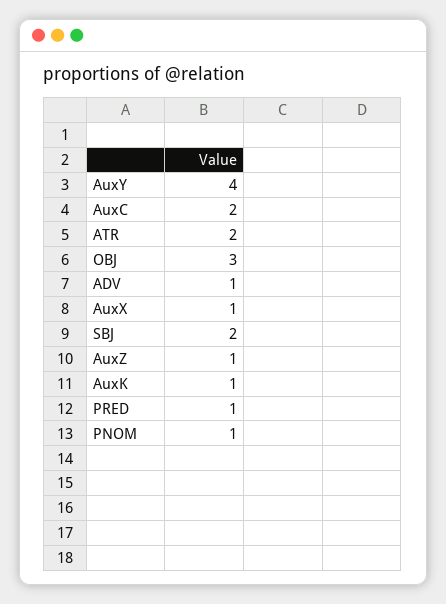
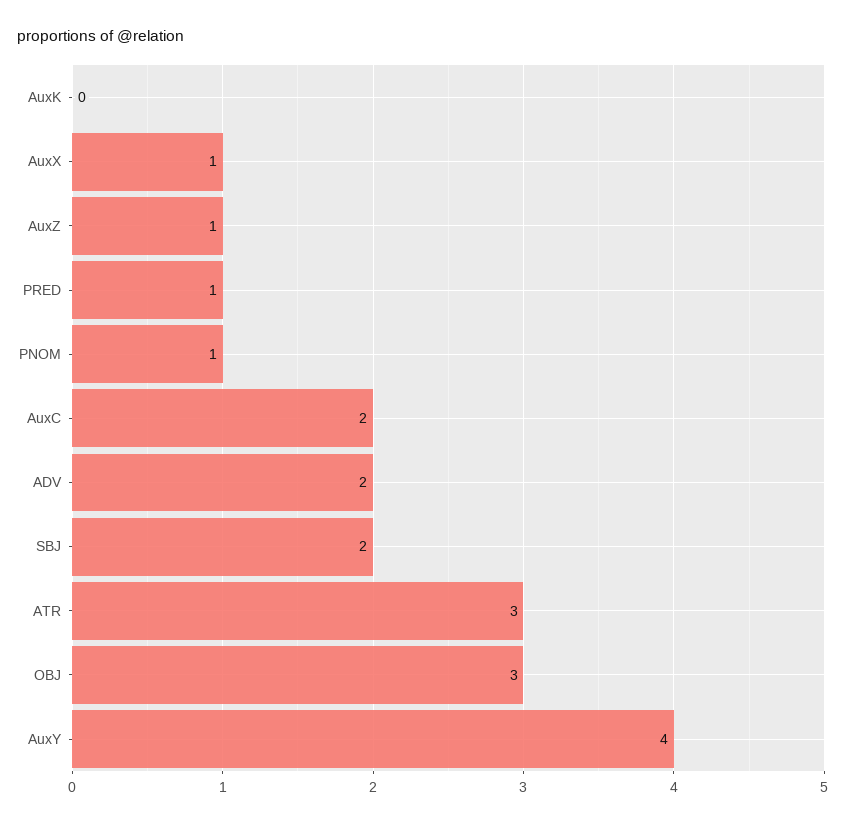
  {
    "AuxY": 4,
    "AuxC": 2,
-   "ATR": 2,
+   "ATR": 3,
    "OBJ": 3,
-   "ADV": 1,
+   "ADV": 2,
    "AuxX": 1,
    "SBJ": 2,
    "AuxZ": 1,
-   "AuxK": 1,
+   "AuxK": 0,
    "PRED": 1,
    "PNOM": 1
  }

